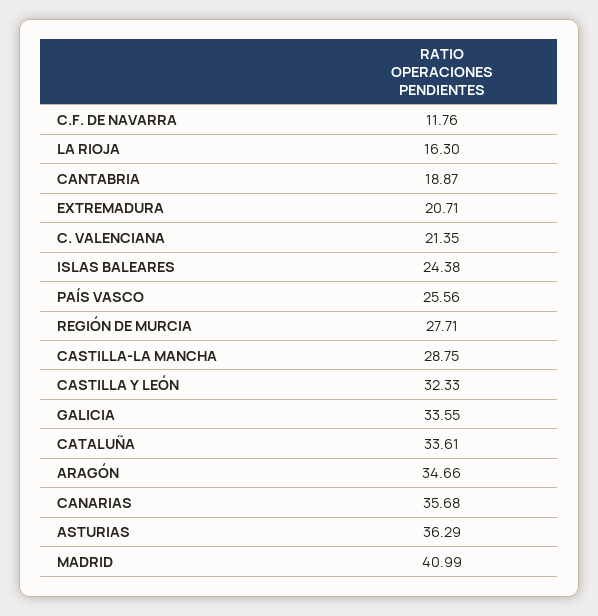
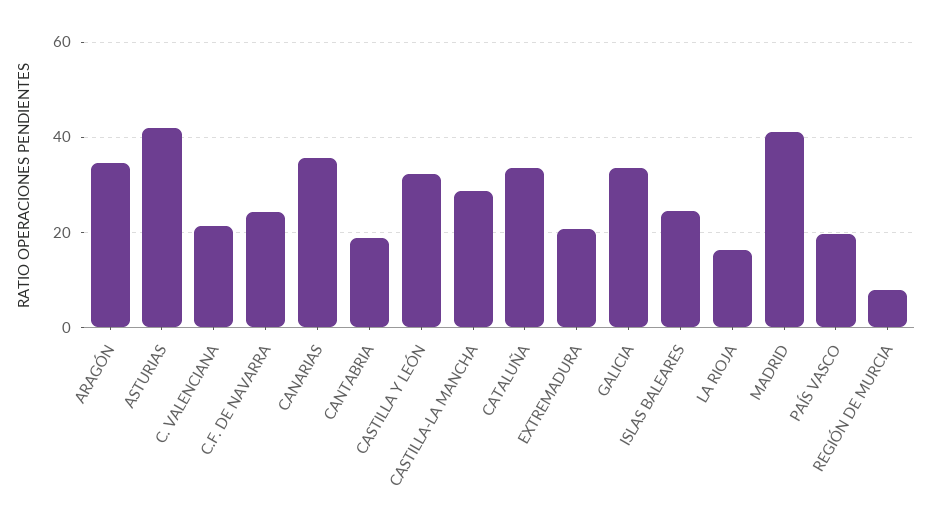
  {
-   "C.F. DE NAVARRA": 11.76,
+   "C.F. DE NAVARRA": 24,
    "LA RIOJA": 16.3,
    "CANTABRIA": 18.87,
    "EXTREMADURA": 20.71,
    "C. VALENCIANA": 21.35,
    "ISLAS BALEARES": 24.38,
-   "PAÍS VASCO": 25.56,
+   "PAÍS VASCO": 20,
-   "REGIÓN DE MURCIA": 27.71,
+   "REGIÓN DE MURCIA": 8,
    "CASTILLA-LA MANCHA": 28.75,
    "CASTILLA Y LEÓN": 32.33,
    "GALICIA": 33.55,
    "CATALUÑA": 33.61,
    "ARAGÓN": 34.66,
    "CANARIAS": 35.68,
-   "ASTURIAS": 36.29,
+   "ASTURIAS": 42,
    "MADRID": 40.99
  }

